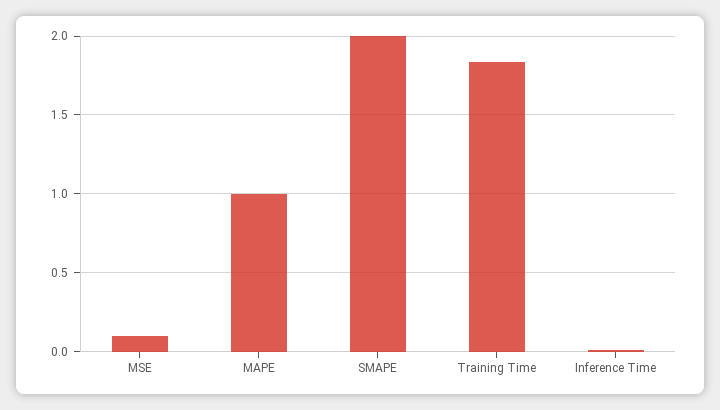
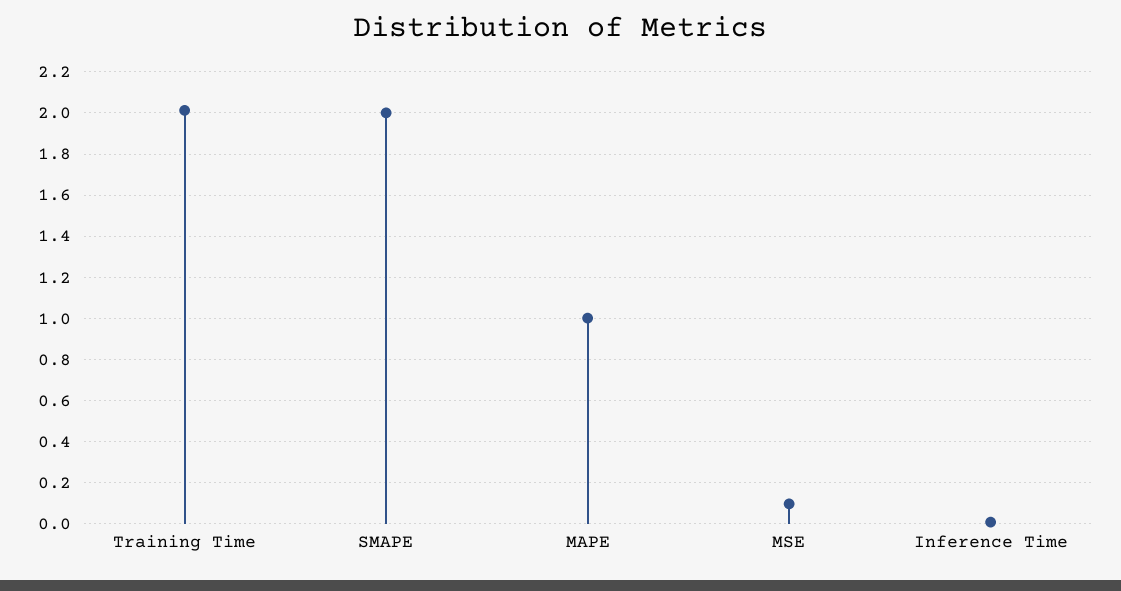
  {
    "MSE": 0.1,
    "MAPE": 1,
    "SMAPE": 2,
-   "Training Time": 1.85,
+   "Training Time": 2,
    "Inference Time": 0
  }

